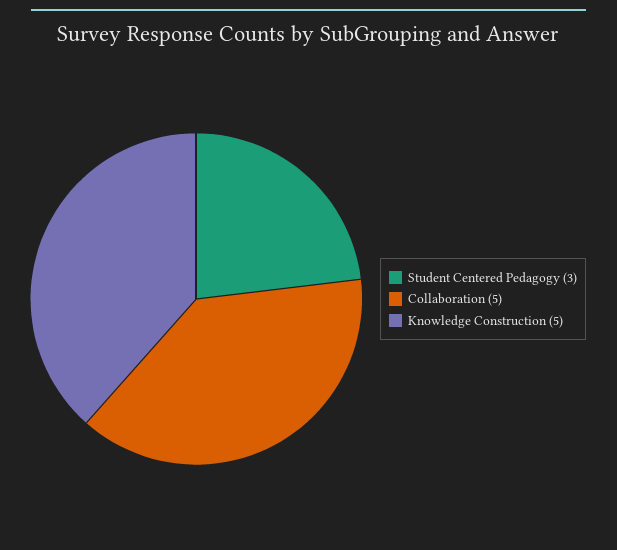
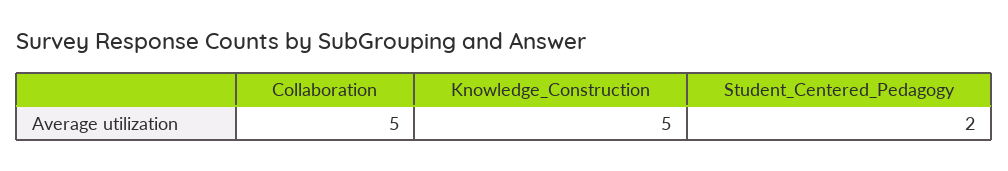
  {
-   "Student Centered Pedagogy": 3,
+   "Student Centered Pedagogy": 2,
    "Collaboration": 5,
    "Knowledge Construction": 5
  }

